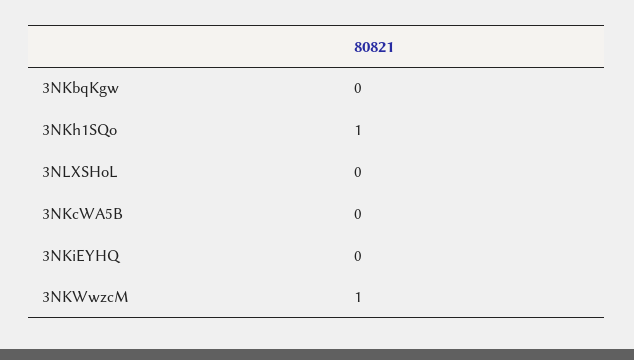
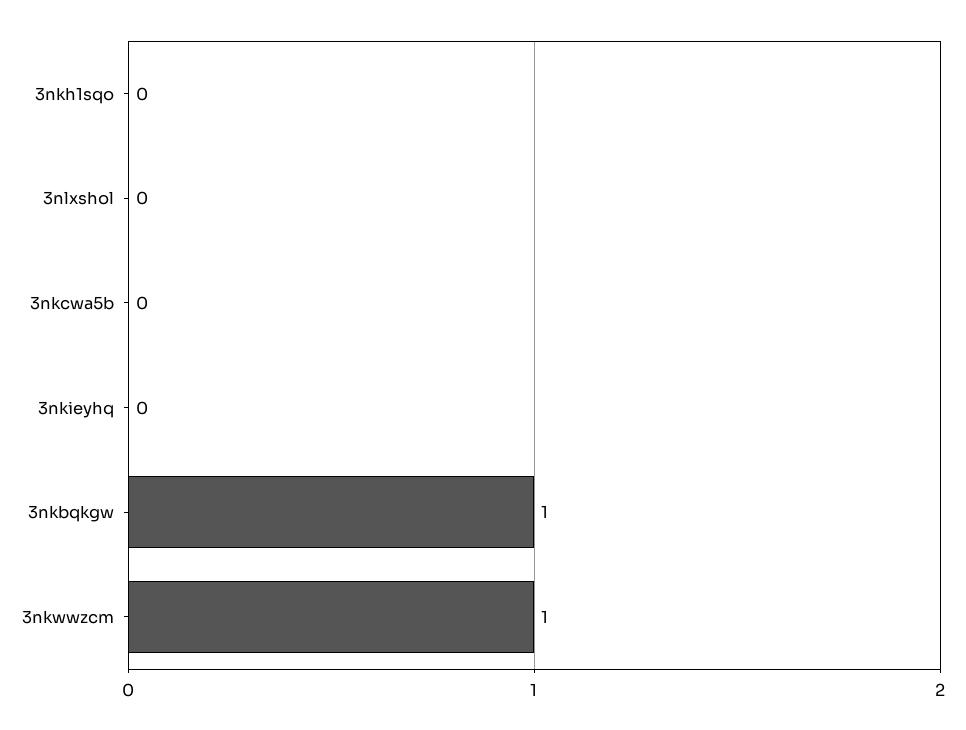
  {
-   "3NKbqKgw": 0,
+   "3NKbqKgw": 1,
-   "3NKh1SQo": 1,
+   "3NKh1SQo": 0,
    "3NLXSHoL": 0,
    "3NKcWA5B": 0,
    "3NKiEYHQ": 0,
    "3NKWwzcM": 1
  }

